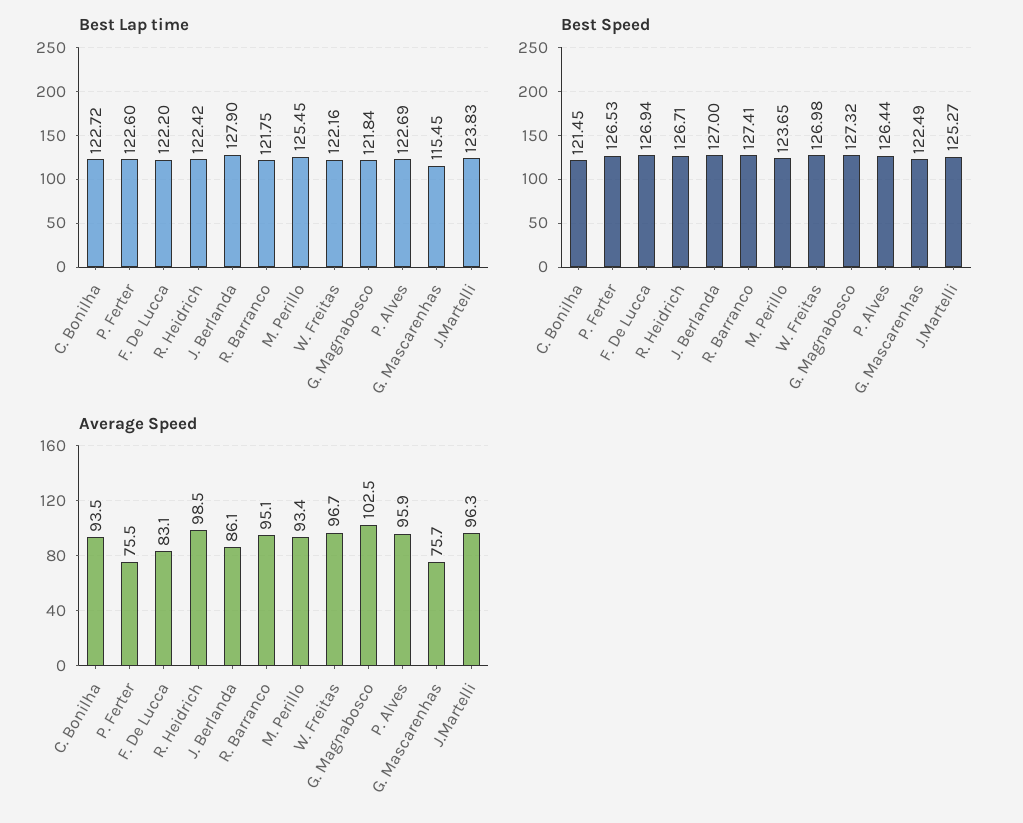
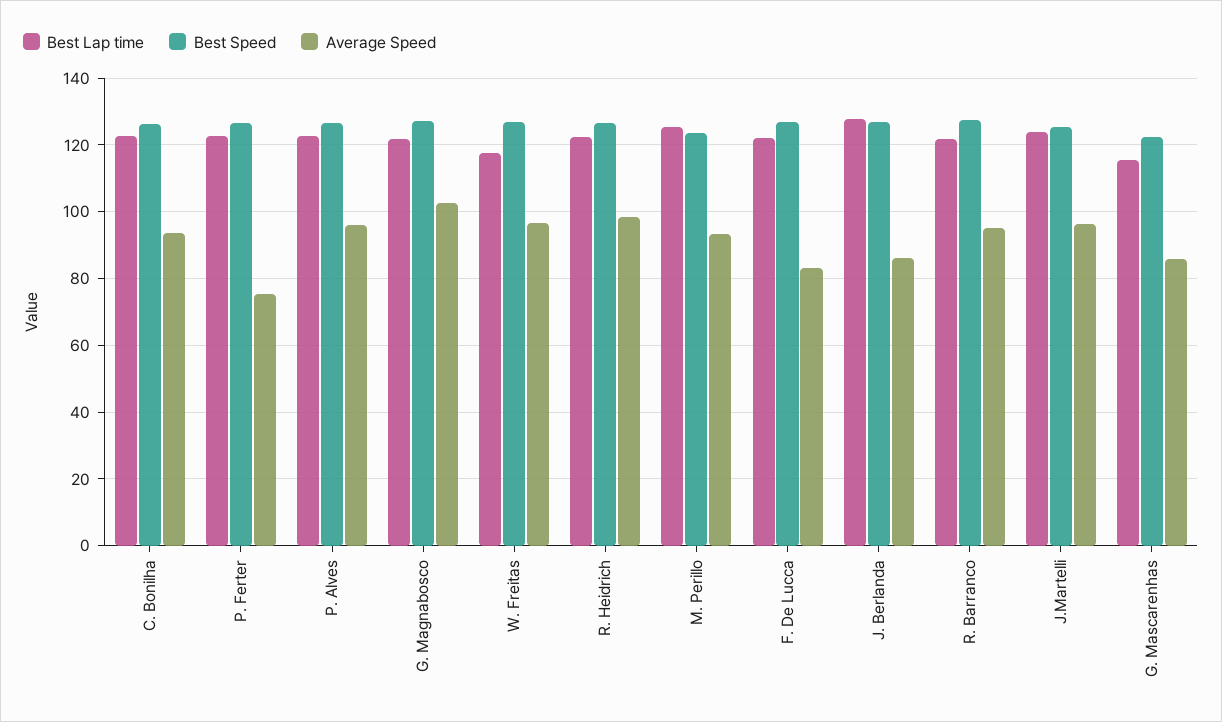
  {
    "Best Lap time": {
      "C. Bonilha": 122.72,
      "P. Ferter": 122.6,
      "F. De Lucca": 122.2,
      "R. Heidrich": 122.42,
      "J. Berlanda": 127.9,
      "R. Barranco": 121.75,
      "M. Perillo": 125.45,
-     "W. Freitas": 122.16,
+     "W. Freitas": 118,
      "G. Magnabosco": 121.84,
      "P. Alves": 122.69,
      "G. Mascarenhas": 115.45,
      "J.Martelli": 123.83
    },
    "Best Speed": {
-     "C. Bonilha": 121.45,
+     "C. Bonilha": 126,
      "P. Ferter": 126.53,
      "F. De Lucca": 126.94,
      "R. Heidrich": 126.71,
      "J. Berlanda": 127,
      "R. Barranco": 127.41,
      "M. Perillo": 123.65,
      "W. Freitas": 126.98,
      "G. Magnabosco": 127.32,
      "P. Alves": 126.44,
      "G. Mascarenhas": 122.49,
      "J.Martelli": 125.27
    },
    "Average Speed": {
      "C. Bonilha": 93.5,
      "P. Ferter": 75.5,
      "F. De Lucca": 83.1,
      "R. Heidrich": 98.5,
      "J. Berlanda": 86.1,
      "R. Barranco": 95.1,
      "M. Perillo": 93.4,
      "W. Freitas": 96.7,
      "G. Magnabosco": 102.5,
      "P. Alves": 95.9,
-     "G. Mascarenhas": 75.7,
+     "G. Mascarenhas": 86,
      "J.Martelli": 96.3
    }
  }

